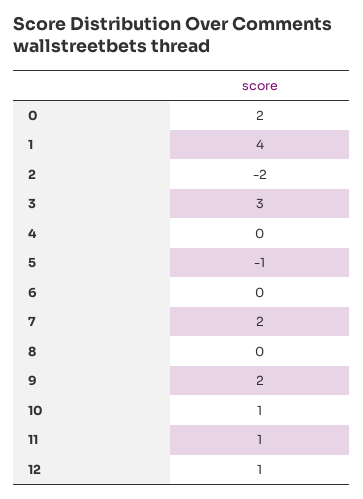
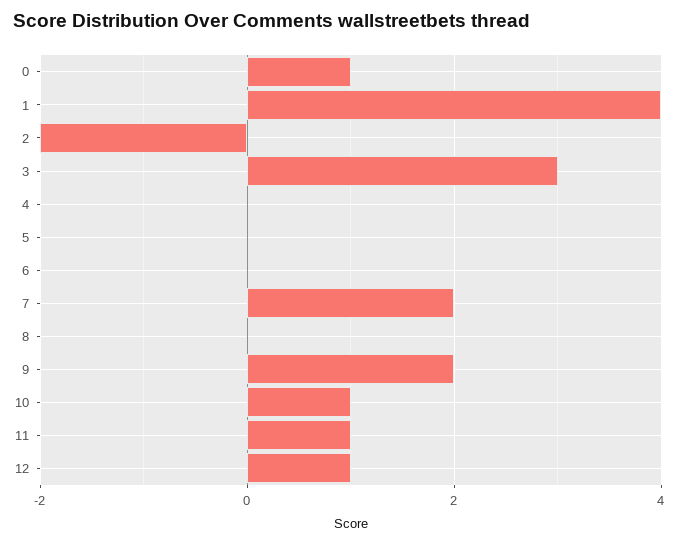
  {
-   "0": 2,
+   "0": 1,
    "1": 4,
    "2": -2,
    "3": 3,
    "4": 0,
-   "5": -1,
+   "5": 0,
    "6": 0,
    "7": 2,
    "8": 0,
    "9": 2,
    "10": 1,
    "11": 1,
    "12": 1
  }

